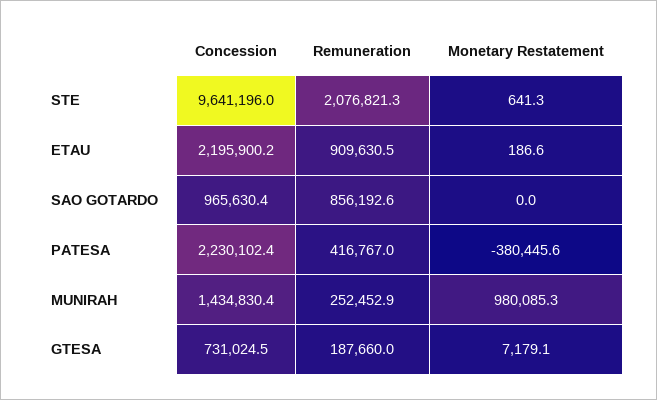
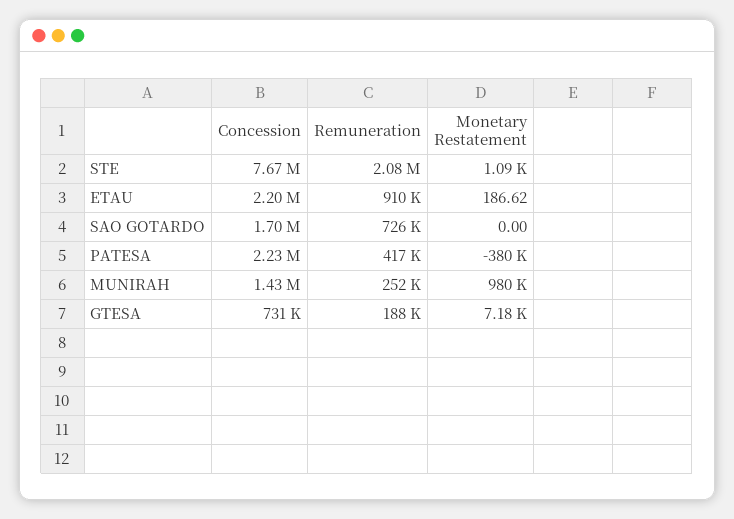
  {
    "Concession": {
-     "STE": 9641196,
+     "STE": 7670000,
      "ETAU": 2195900.2,
-     "SAO GOTARDO": 965630.4,
+     "SAO GOTARDO": 1700000,
      "PATESA": 2230102.4,
      "MUNIRAH": 1434830.4,
      "GTESA": 731024.5
    },
    "Remuneration": {
      "STE": 2076821.3,
      "ETAU": 909630.5,
-     "SAO GOTARDO": 856192.6,
+     "SAO GOTARDO": 726000,
      "PATESA": 416767,
      "MUNIRAH": 252452.9,
      "GTESA": 187660
    },
    "Monetary Restatement": {
-     "STE": 641.3,
+     "STE": 1090,
      "ETAU": 186.62,
      "SAO GOTARDO": 0,
      "PATESA": -380445.6,
      "MUNIRAH": 980085.3,
      "GTESA": 7179.1
    }
  }

